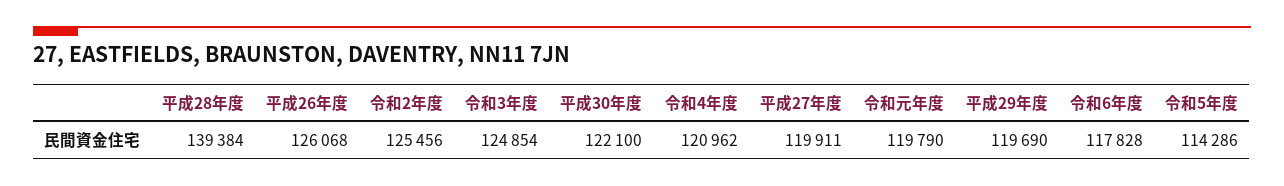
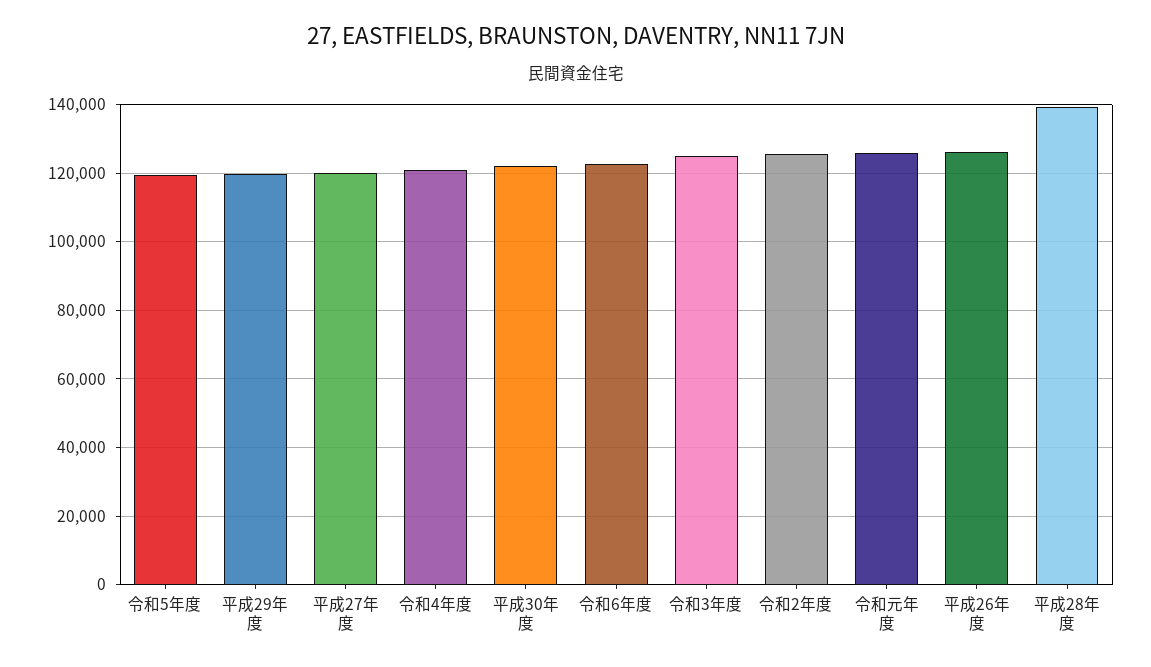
  {
    "平成28年度": 139384,
    "平成26年度": 126068,
    "令和2年度": 125456,
    "令和3年度": 124854,
    "平成30年度": 122100,
    "令和4年度": 120962,
    "平成27年度": 119911,
-   "令和元年度": 119790,
+   "令和元年度": 126000,
    "平成29年度": 119690,
-   "令和6年度": 117828,
+   "令和6年度": 122000,
-   "令和5年度": 114286
+   "令和5年度": 120000
  }

